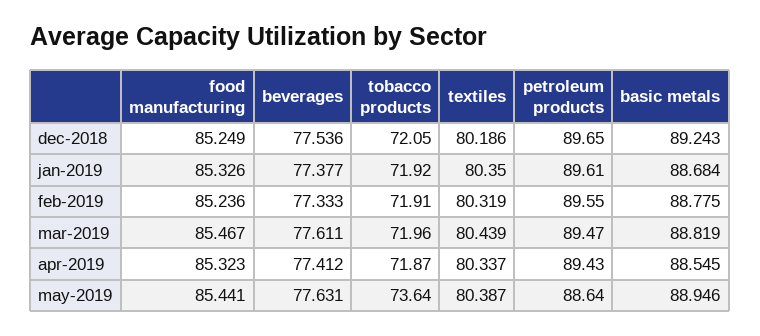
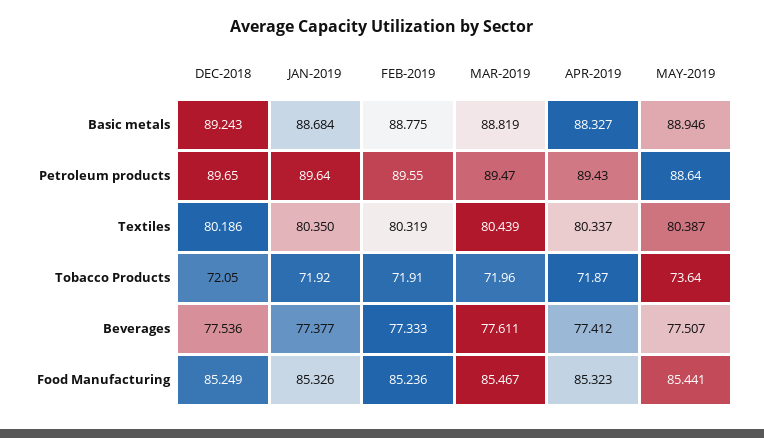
  {
    "food manufacturing": {
      "dec-2018": 85.249,
      "jan-2019": 85.326,
      "feb-2019": 85.236,
      "mar-2019": 85.467,
      "apr-2019": 85.323,
      "may-2019": 85.441
    },
    "beverages": {
      "dec-2018": 77.536,
      "jan-2019": 77.377,
      "feb-2019": 77.333,
      "mar-2019": 77.611,
      "apr-2019": 77.412,
-     "may-2019": 77.631
+     "may-2019": 77.507
    },
    "tobacco products": {
      "dec-2018": 72.05,
      "jan-2019": 71.92,
      "feb-2019": 71.91,
      "mar-2019": 71.96,
      "apr-2019": 71.87,
      "may-2019": 73.64
    },
    "textiles": {
      "dec-2018": 80.186,
      "jan-2019": 80.35,
      "feb-2019": 80.319,
      "mar-2019": 80.439,
      "apr-2019": 80.337,
      "may-2019": 80.387
    },
    "petroleum products": {
      "dec-2018": 89.65,
-     "jan-2019": 89.61,
+     "jan-2019": 89.64,
      "feb-2019": 89.55,
      "mar-2019": 89.47,
      "apr-2019": 89.43,
      "may-2019": 88.64
    },
    "basic metals": {
      "dec-2018": 89.243,
      "jan-2019": 88.684,
      "feb-2019": 88.775,
      "mar-2019": 88.819,
-     "apr-2019": 88.545,
+     "apr-2019": 88.327,
      "may-2019": 88.946
    }
  }

